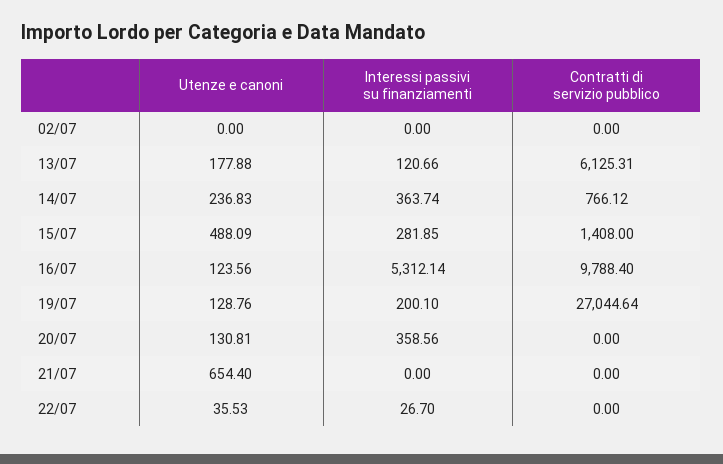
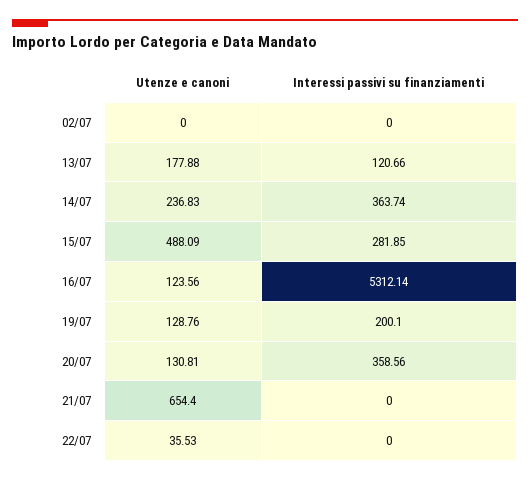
  {
    "Utenze e canoni": {
      "02/07": 0,
      "13/07": 177.88,
      "14/07": 236.83,
      "15/07": 488.09,
      "16/07": 123.56,
      "19/07": 128.76,
      "20/07": 130.81,
      "21/07": 654.4,
      "22/07": 35.53
    },
    "Interessi passivi su finanziamenti": {
      "02/07": 0,
      "13/07": 120.66,
      "14/07": 363.74,
      "15/07": 281.85,
      "16/07": 5312.14,
      "19/07": 200.1,
      "20/07": 358.56,
      "21/07": 0,
-     "22/07": 26.7
+     "22/07": 0
-   },
+   }
-   "Contratti di servizio pubblico": {
-     "02/07": 0,
-     "13/07": 6125.31,
-     "14/07": 766.12,
-     "15/07": 1408,
-     "16/07": 9788.4,
-     "19/07": 27044.64,
-     "20/07": 0,
-     "21/07": 0,
-     "22/07": 0
-   }
  }

